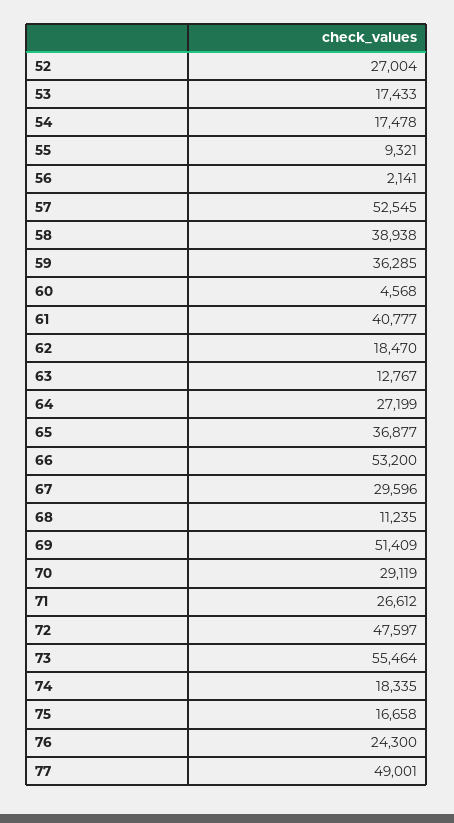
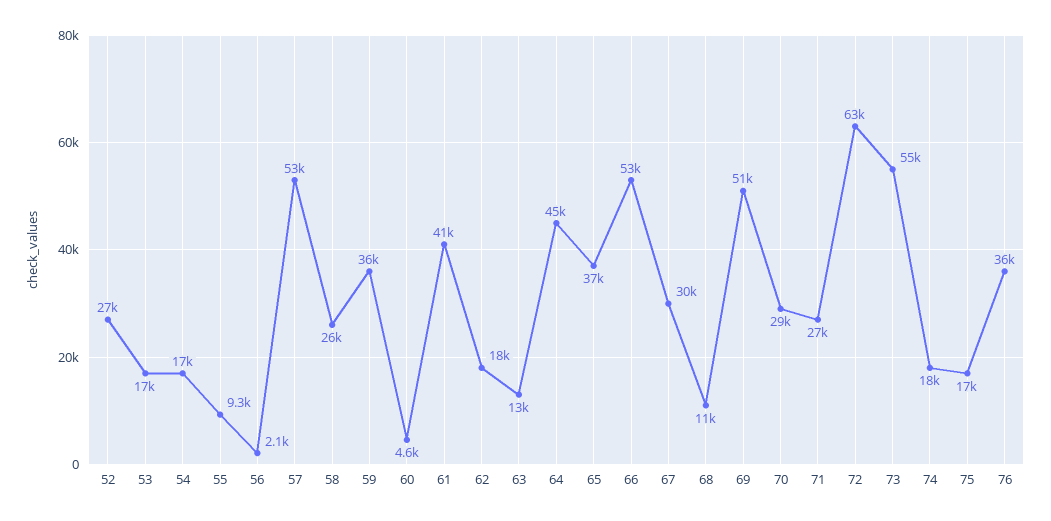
  {
    "52": 27004,
    "53": 17433,
    "54": 17478,
    "55": 9321,
    "56": 2141,
    "57": 52545,
-   "58": 38938,
+   "58": 26000,
    "59": 36285,
    "60": 4568,
    "61": 40777,
    "62": 18470,
    "63": 12767,
-   "64": 27199,
+   "64": 45000,
    "65": 36877,
    "66": 53200,
    "67": 29596,
    "68": 11235,
    "69": 51409,
    "70": 29119,
    "71": 26612,
-   "72": 47597,
+   "72": 63000,
    "73": 55464,
    "74": 18335,
    "75": 16658,
-   "76": 24300,
+   "76": 36000
-   "77": 49001
  }

